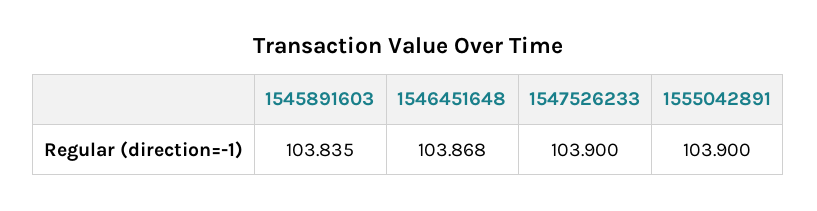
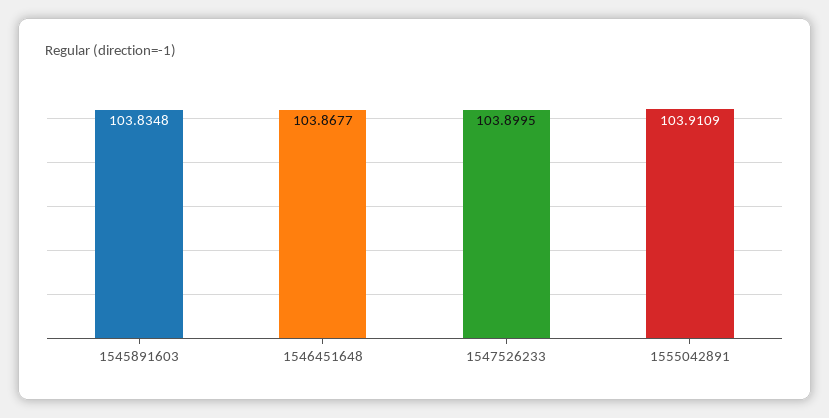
  {
    "1545891603": 103.8348,
    "1546451648": 103.8677,
    "1547526233": 103.8995,
-   "1555042891": 103.9
+   "1555042891": 103.9109
  }

